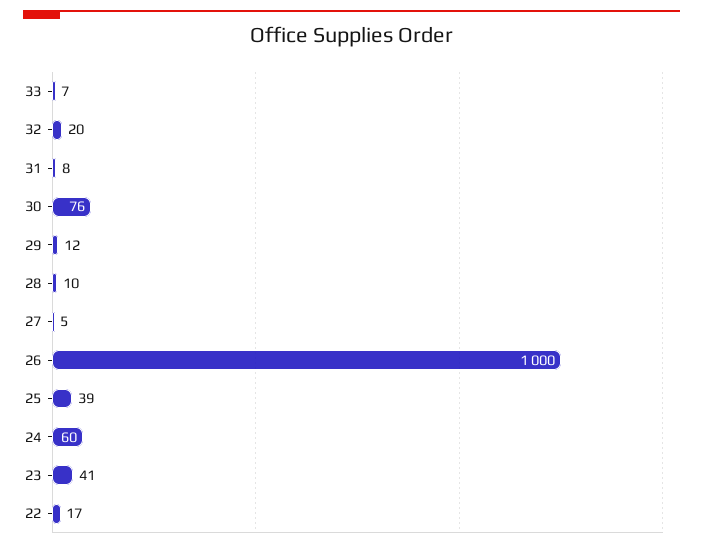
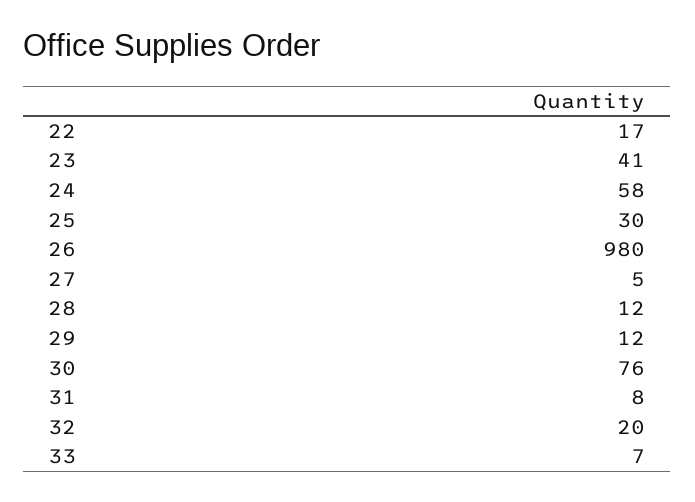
  {
    "33": 7,
    "32": 20,
    "31": 8,
    "30": 76,
    "29": 12,
-   "28": 10,
+   "28": 12,
    "27": 5,
-   "26": 1000,
+   "26": 980,
-   "25": 39,
+   "25": 30,
-   "24": 60,
+   "24": 58,
    "23": 41,
    "22": 17
  }

